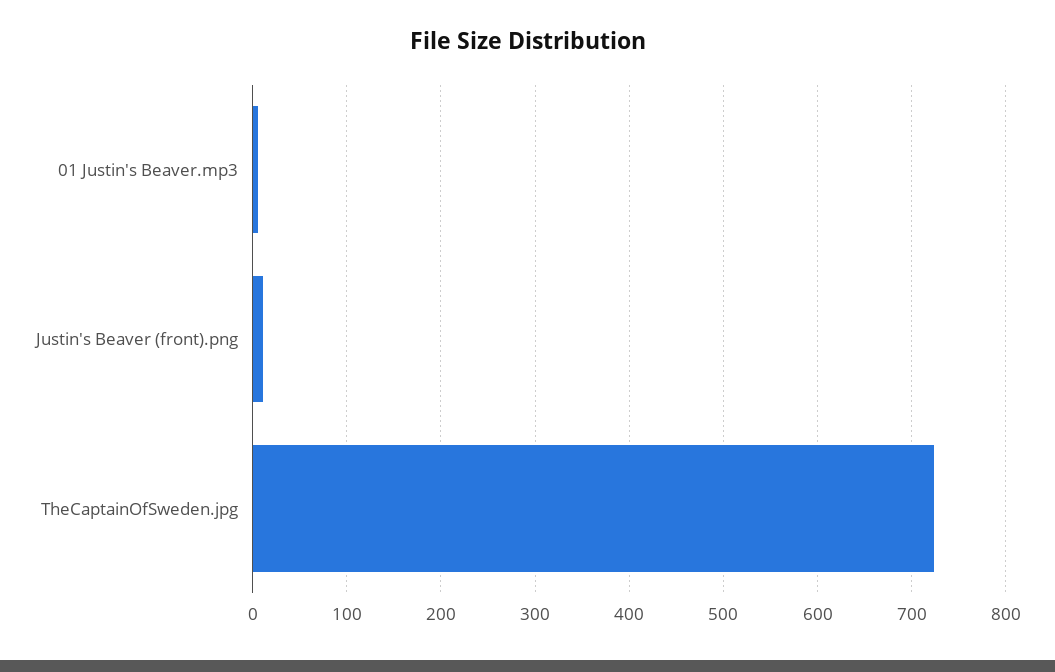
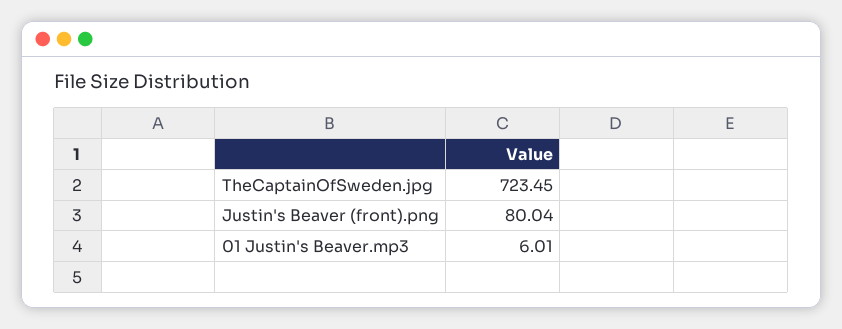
  {
    "01 Justin's Beaver.mp3": 6.01,
-   "Justin's Beaver (front).png": 10,
+   "Justin's Beaver (front).png": 80.04,
    "TheCaptainOfSweden.jpg": 723.45
  }

